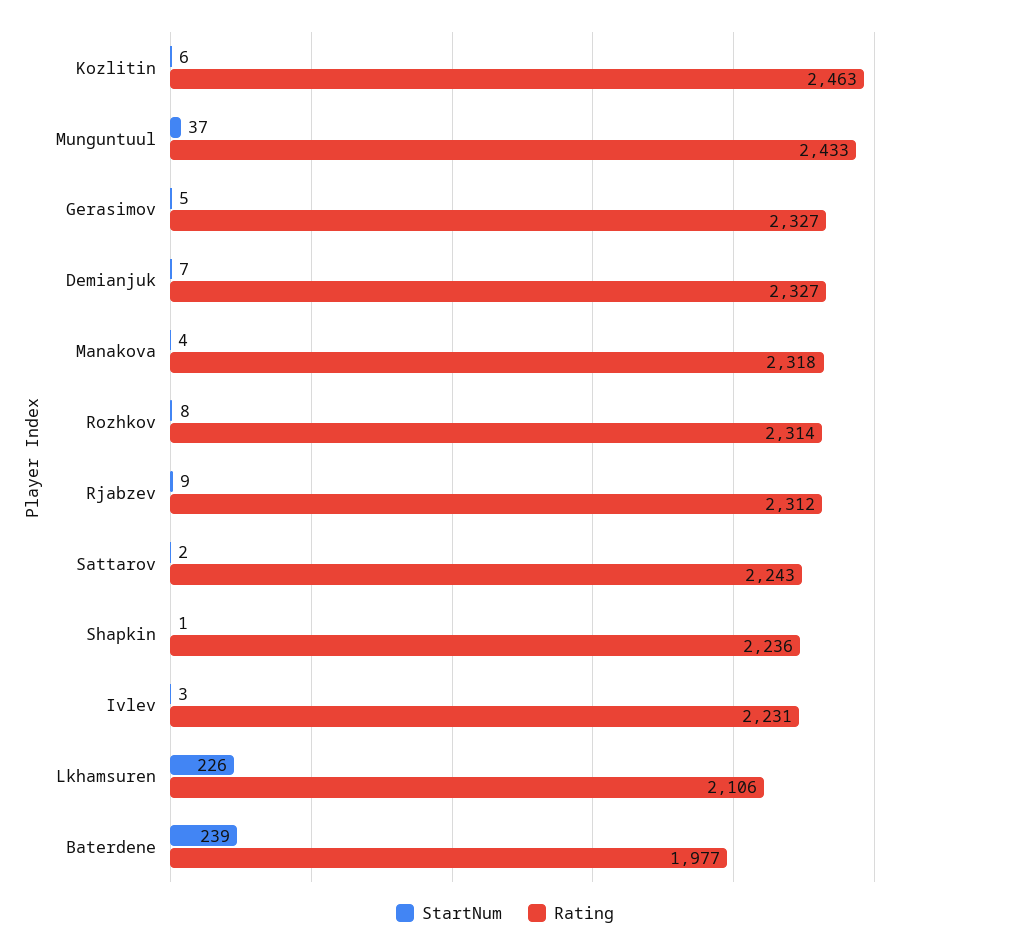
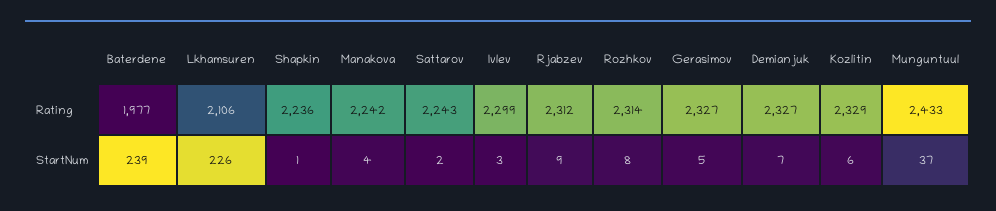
  {
    "StartNum": {
      "Kozlitin": 6,
      "Munguntuul": 37,
      "Gerasimov": 5,
      "Demianjuk": 7,
      "Manakova": 4,
      "Rozhkov": 8,
      "Rjabzev": 9,
      "Sattarov": 2,
      "Shapkin": 1,
      "Ivlev": 3,
      "Lkhamsuren": 226,
      "Baterdene": 239
    },
    "Rating": {
-     "Kozlitin": 2463,
+     "Kozlitin": 2329,
      "Munguntuul": 2433,
      "Gerasimov": 2327,
      "Demianjuk": 2327,
-     "Manakova": 2318,
+     "Manakova": 2242,
      "Rozhkov": 2314,
      "Rjabzev": 2312,
      "Sattarov": 2243,
      "Shapkin": 2236,
-     "Ivlev": 2231,
+     "Ivlev": 2299,
      "Lkhamsuren": 2106,
      "Baterdene": 1977
    }
  }

